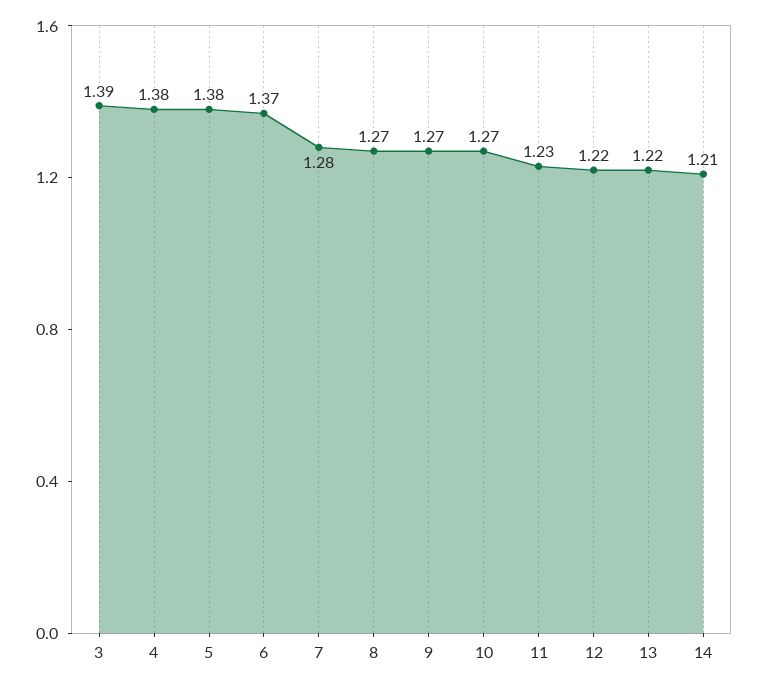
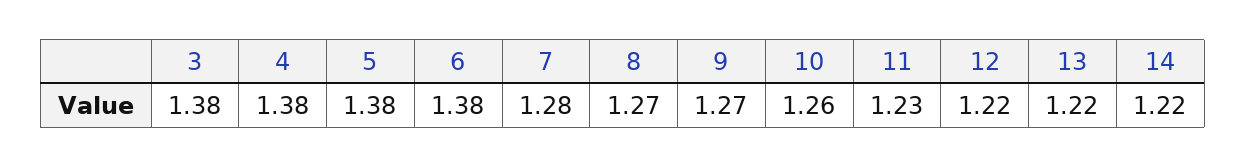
  {
-   "3": 1.39,
+   "3": 1.38,
    "4": 1.38,
    "5": 1.38,
-   "6": 1.37,
+   "6": 1.38,
    "7": 1.28,
    "8": 1.27,
    "9": 1.27,
-   "10": 1.27,
+   "10": 1.26,
    "11": 1.23,
    "12": 1.22,
    "13": 1.22,
-   "14": 1.21
+   "14": 1.22
  }

